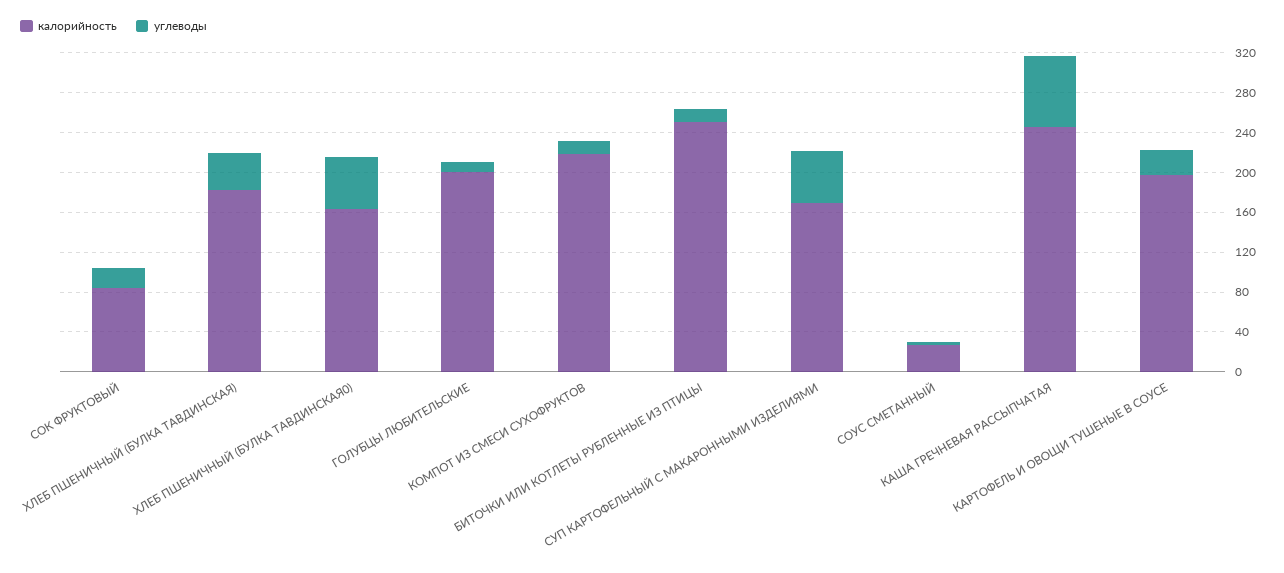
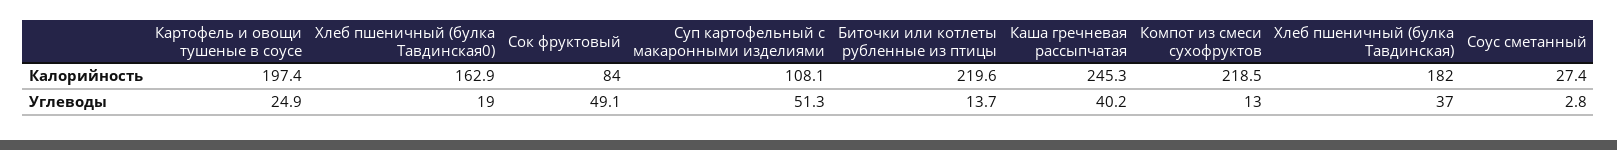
  {
    "калорийность": {
      "СОК ФРУКТОВЫЙ": 84,
      "ХЛЕБ ПШЕНИЧНЫЙ (БУЛКА ТАВДИНСКАЯ)": 182,
      "ХЛЕБ ПШЕНИЧНЫЙ (БУЛКА ТАВДИНСКАЯ0)": 162.9,
-     "ГОЛУБЦЫ ЛЮБИТЕЛЬСКИЕ": 200,
      "КОМПОТ ИЗ СМЕСИ СУХОФРУКТОВ": 218.5,
-     "БИТОЧКИ ИЛИ КОТЛЕТЫ РУБЛЕННЫЕ ИЗ ПТИЦЫ": 250,
+     "БИТОЧКИ ИЛИ КОТЛЕТЫ РУБЛЕННЫЕ ИЗ ПТИЦЫ": 219.6,
-     "СУП КАРТОФЕЛЬНЫЙ С МАКАРОННЫМИ ИЗДЕЛИЯМИ": 170,
+     "СУП КАРТОФЕЛЬНЫЙ С МАКАРОННЫМИ ИЗДЕЛИЯМИ": 108.1,
      "СОУС СМЕТАННЫЙ": 27.4,
      "КАША ГРЕЧНЕВАЯ РАССЫПЧАТАЯ": 245.3,
      "КАРТОФЕЛЬ И ОВОЩИ ТУШЕНЫЕ В СОУСЕ": 197.4
    },
    "углеводы": {
-     "СОК ФРУКТОВЫЙ": 20,
+     "СОК ФРУКТОВЫЙ": 49.1,
      "ХЛЕБ ПШЕНИЧНЫЙ (БУЛКА ТАВДИНСКАЯ)": 37,
-     "ХЛЕБ ПШЕНИЧНЫЙ (БУЛКА ТАВДИНСКАЯ0)": 50,
+     "ХЛЕБ ПШЕНИЧНЫЙ (БУЛКА ТАВДИНСКАЯ0)": 19,
-     "ГОЛУБЦЫ ЛЮБИТЕЛЬСКИЕ": 10,
      "КОМПОТ ИЗ СМЕСИ СУХОФРУКТОВ": 13,
      "БИТОЧКИ ИЛИ КОТЛЕТЫ РУБЛЕННЫЕ ИЗ ПТИЦЫ": 13.7,
      "СУП КАРТОФЕЛЬНЫЙ С МАКАРОННЫМИ ИЗДЕЛИЯМИ": 51.3,
      "СОУС СМЕТАННЫЙ": 2.8,
-     "КАША ГРЕЧНЕВАЯ РАССЫПЧАТАЯ": 70,
+     "КАША ГРЕЧНЕВАЯ РАССЫПЧАТАЯ": 40.2,
      "КАРТОФЕЛЬ И ОВОЩИ ТУШЕНЫЕ В СОУСЕ": 24.9
    }
  }

